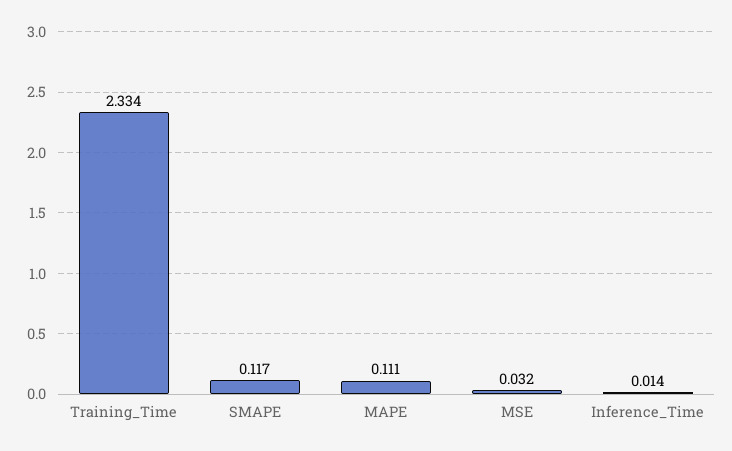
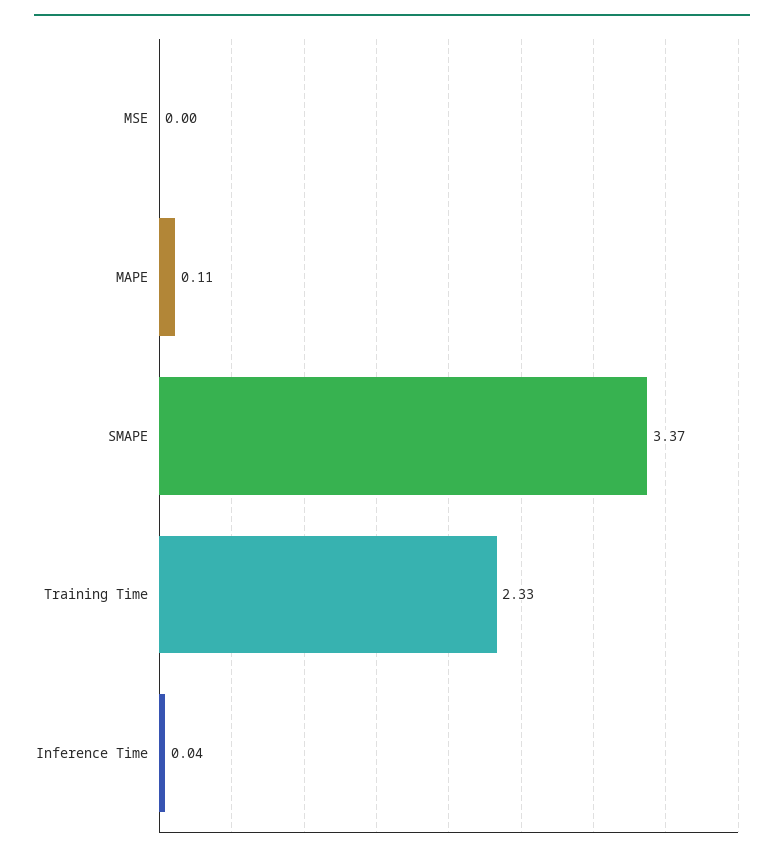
  {
    "Training_Time": 2.334,
-   "SMAPE": 0.117,
+   "SMAPE": 3.37,
    "MAPE": 0.111,
-   "MSE": 0.032,
+   "MSE": 0,
-   "Inference_Time": 0.014
+   "Inference_Time": 0.04
  }

